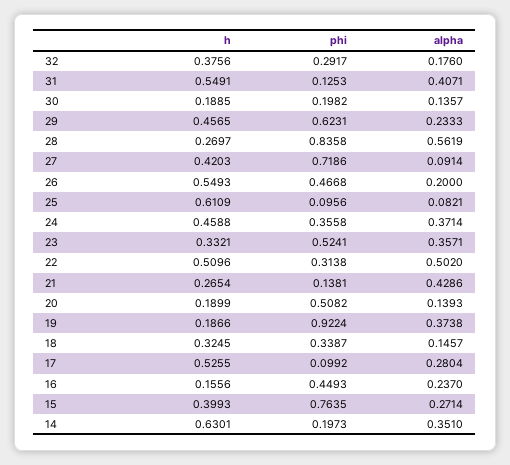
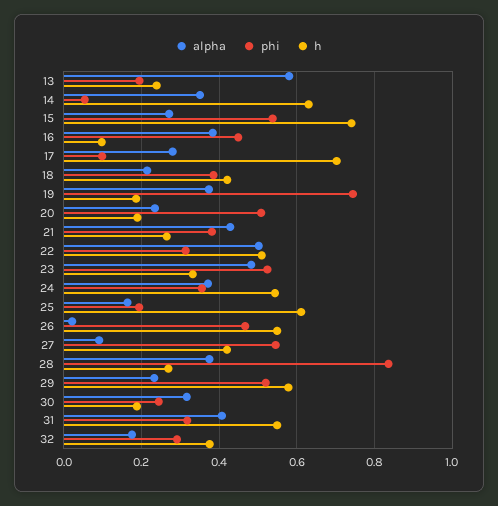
  {
    "h": {
      "32": 0.3756,
      "31": 0.5491,
      "30": 0.1885,
-     "29": 0.4565,
+     "29": 0.58,
      "28": 0.2697,
      "27": 0.4203,
      "26": 0.5493,
      "25": 0.6109,
-     "24": 0.4588,
+     "24": 0.54,
      "23": 0.3321,
      "22": 0.5096,
      "21": 0.2654,
      "20": 0.1899,
      "19": 0.1866,
-     "18": 0.3245,
+     "18": 0.42,
-     "17": 0.5255,
+     "17": 0.7,
-     "16": 0.1556,
+     "16": 0.1,
-     "15": 0.3993,
+     "15": 0.74,
-     "14": 0.6301
+     "14": 0.6301,
+     "13": 0.24
    },
    "phi": {
      "32": 0.2917,
-     "31": 0.1253,
+     "31": 0.32,
-     "30": 0.1982,
+     "30": 0.24,
-     "29": 0.6231,
+     "29": 0.52,
      "28": 0.8358,
-     "27": 0.7186,
+     "27": 0.54,
      "26": 0.4668,
-     "25": 0.0956,
+     "25": 0.2,
      "24": 0.3558,
      "23": 0.5241,
      "22": 0.3138,
-     "21": 0.1381,
+     "21": 0.38,
      "20": 0.5082,
-     "19": 0.9224,
+     "19": 0.74,
-     "18": 0.3387,
+     "18": 0.38,
      "17": 0.0992,
      "16": 0.4493,
-     "15": 0.7635,
+     "15": 0.54,
-     "14": 0.1973
+     "14": 0.06,
+     "13": 0.2
    },
    "alpha": {
      "32": 0.176,
      "31": 0.4071,
-     "30": 0.1357,
+     "30": 0.32,
      "29": 0.2333,
-     "28": 0.5619,
+     "28": 0.38,
      "27": 0.0914,
-     "26": 0.2,
+     "26": 0.02,
-     "25": 0.0821,
+     "25": 0.16,
      "24": 0.3714,
-     "23": 0.3571,
+     "23": 0.48,
      "22": 0.502,
      "21": 0.4286,
-     "20": 0.1393,
+     "20": 0.24,
      "19": 0.3738,
-     "18": 0.1457,
+     "18": 0.22,
      "17": 0.2804,
-     "16": 0.237,
+     "16": 0.38,
      "15": 0.2714,
-     "14": 0.351
+     "14": 0.351,
+     "13": 0.58
    }
  }

